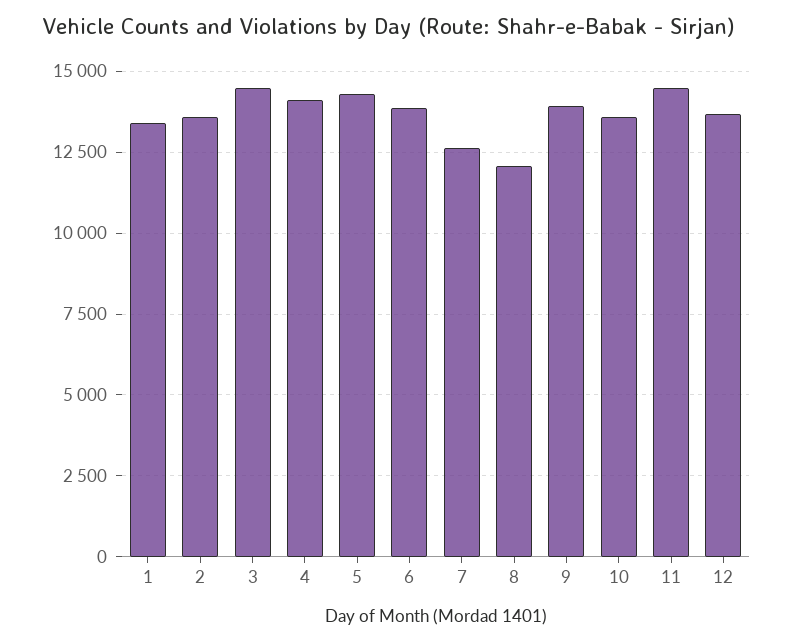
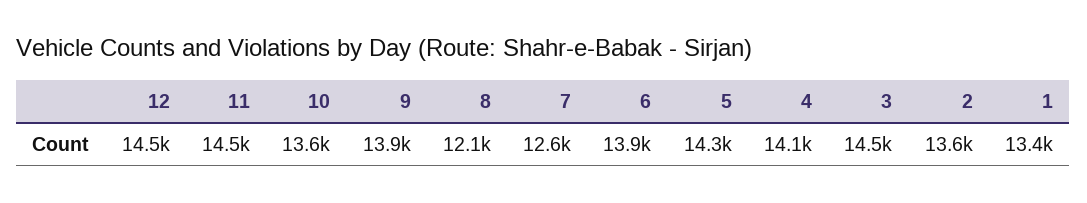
  {
    "1": 13400,
    "2": 13600,
    "3": 14500,
    "4": 14100,
    "5": 14300,
    "6": 13900,
    "7": 12600,
    "8": 12100,
    "9": 13900,
    "10": 13600,
    "11": 14500,
-   "12": 13750
+   "12": 14500
  }

